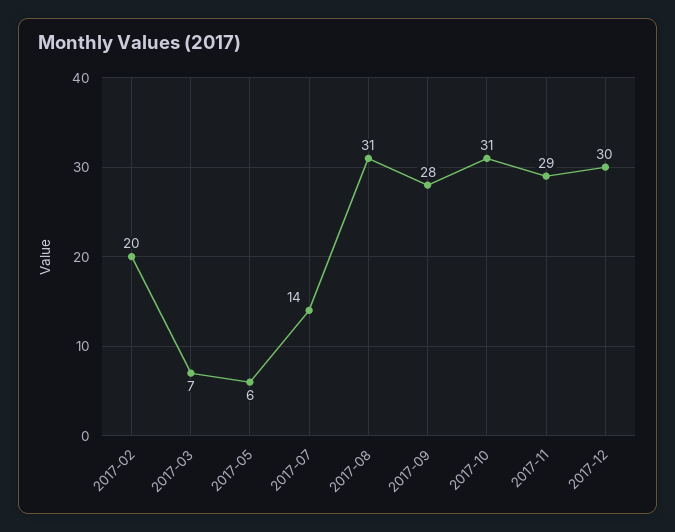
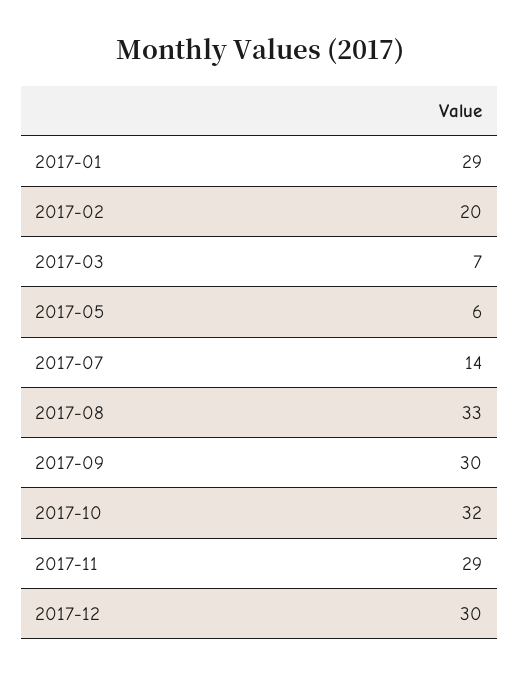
  {
    "2017-02": 20,
    "2017-03": 7,
    "2017-05": 6,
    "2017-07": 14,
-   "2017-08": 31,
+   "2017-08": 33,
-   "2017-09": 28,
+   "2017-09": 30,
-   "2017-10": 31,
+   "2017-10": 32,
    "2017-11": 29,
-   "2017-12": 30
+   "2017-12": 30,
+   "2017-01": 29
  }

